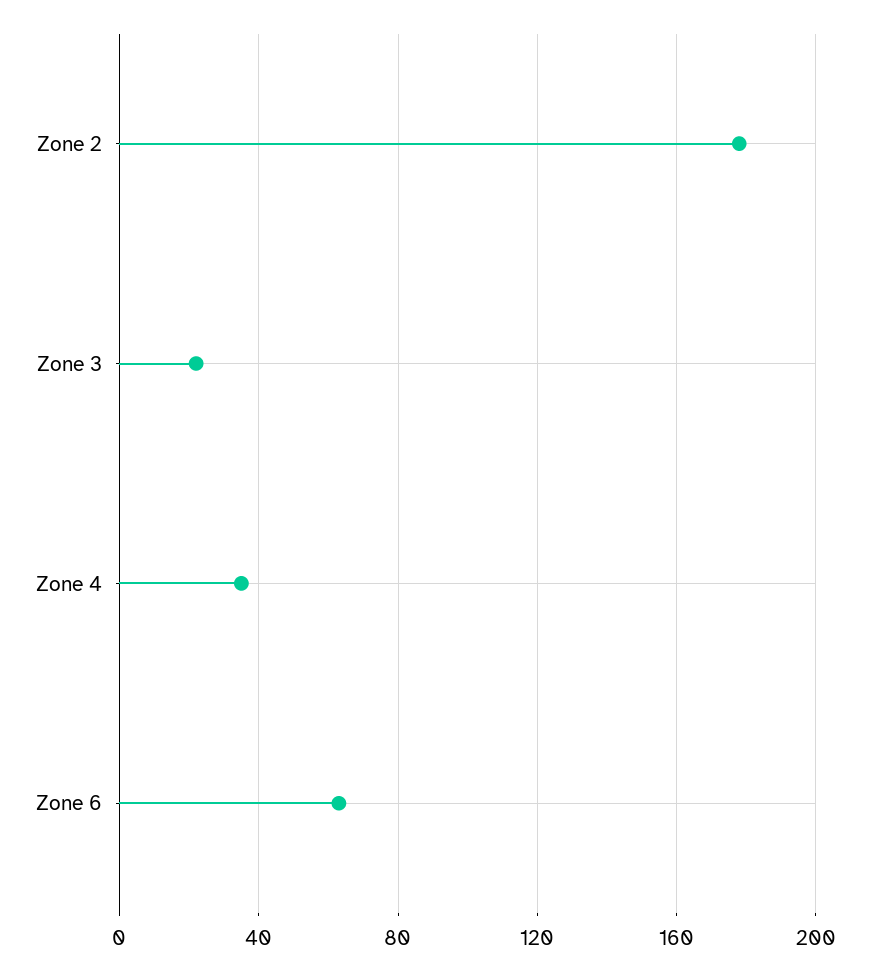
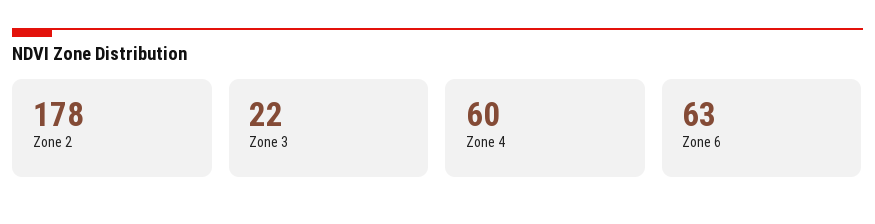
  {
    "Zone 2": 178,
    "Zone 3": 22,
-   "Zone 4": 35,
+   "Zone 4": 60,
    "Zone 6": 63
  }

